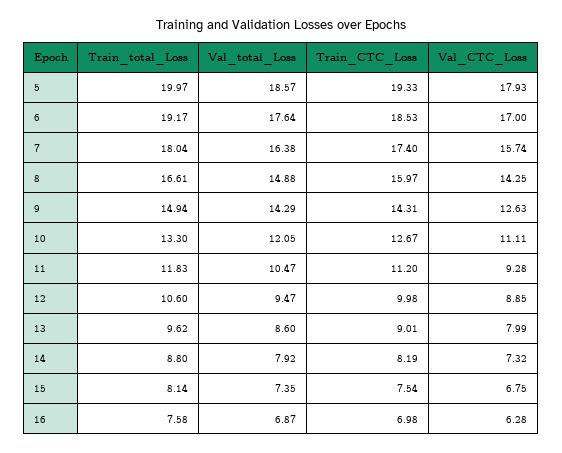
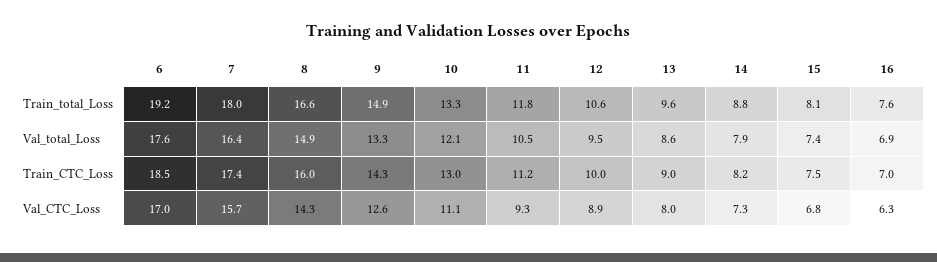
  {
    "Train_total_Loss": {
-     "5": 19.97,
      "6": 19.17,
      "7": 18.04,
      "8": 16.61,
      "9": 14.94,
      "10": 13.3,
      "11": 11.83,
      "12": 10.6,
      "13": 9.62,
      "14": 8.8,
      "15": 8.14,
      "16": 7.58
    },
    "Val_total_Loss": {
-     "5": 18.57,
      "6": 17.64,
      "7": 16.38,
      "8": 14.88,
-     "9": 14.29,
+     "9": 13.3,
      "10": 12.05,
      "11": 10.47,
      "12": 9.47,
      "13": 8.6,
      "14": 7.92,
      "15": 7.35,
      "16": 6.87
    },
    "Train_CTC_Loss": {
-     "5": 19.33,
      "6": 18.53,
      "7": 17.4,
      "8": 15.97,
      "9": 14.31,
-     "10": 12.67,
+     "10": 13,
      "11": 11.2,
      "12": 9.98,
      "13": 9.01,
      "14": 8.19,
      "15": 7.54,
      "16": 6.98
    },
    "Val_CTC_Loss": {
-     "5": 17.93,
      "6": 17,
      "7": 15.74,
      "8": 14.25,
      "9": 12.63,
      "10": 11.11,
      "11": 9.28,
      "12": 8.85,
      "13": 7.99,
      "14": 7.32,
      "15": 6.75,
      "16": 6.28
    }
  }

